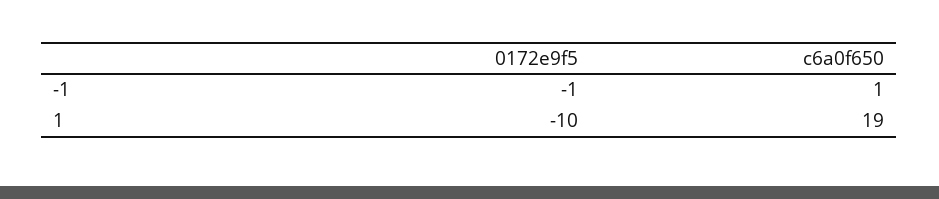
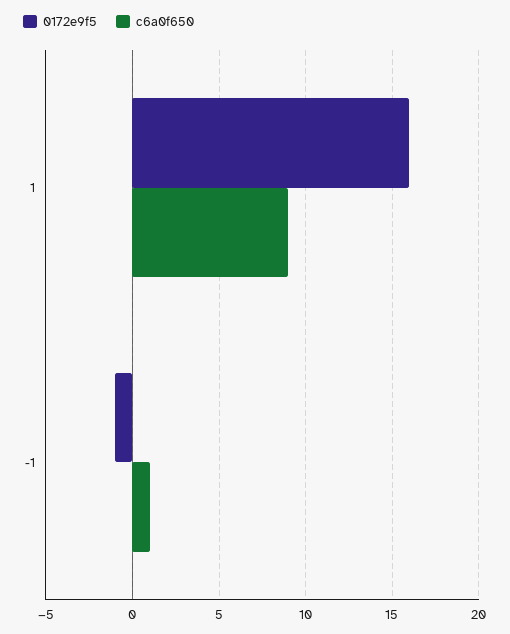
  {
    "0172e9f5": {
      "-1": -1,
-     "1": -10
+     "1": 16
    },
    "c6a0f650": {
      "-1": 1,
-     "1": 19
+     "1": 9
    }
  }

